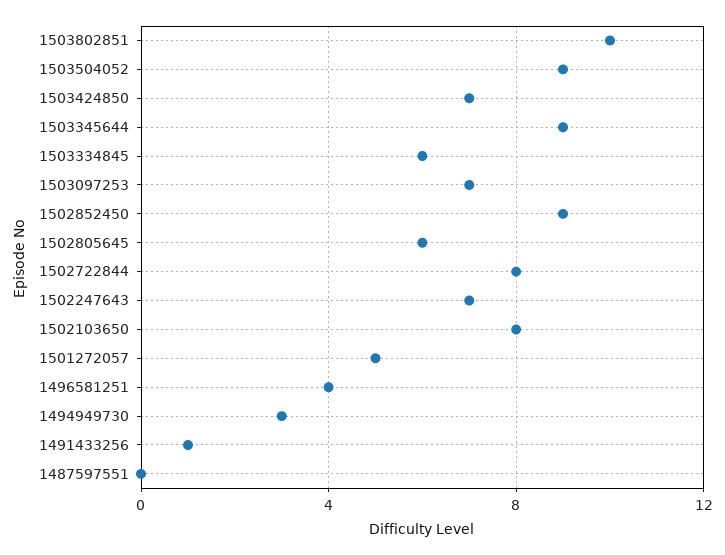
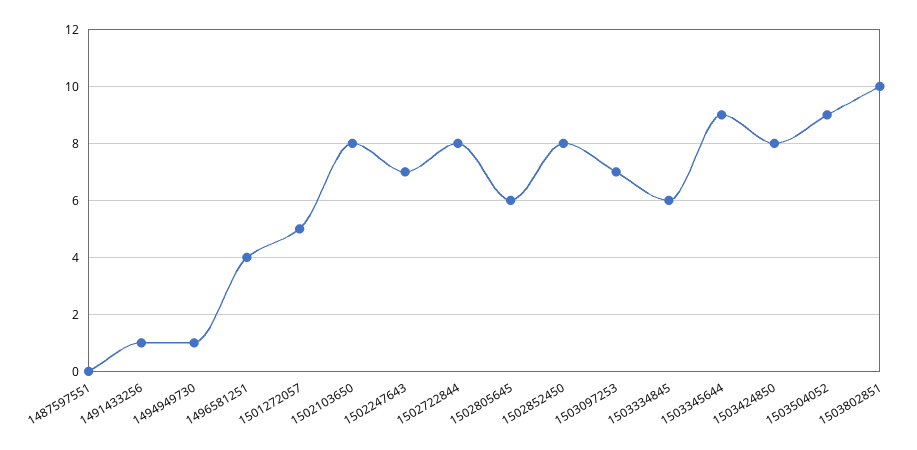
  {
    "1503802851": 10,
    "1503504052": 9,
-   "1503424850": 7,
+   "1503424850": 8,
    "1503345644": 9,
    "1503334845": 6,
    "1503097253": 7,
-   "1502852450": 9,
+   "1502852450": 8,
    "1502805645": 6,
    "1502722844": 8,
    "1502247643": 7,
    "1502103650": 8,
    "1501272057": 5,
    "1496581251": 4,
-   "1494949730": 3,
+   "1494949730": 1,
    "1491433256": 1,
    "1487597551": 0
  }

